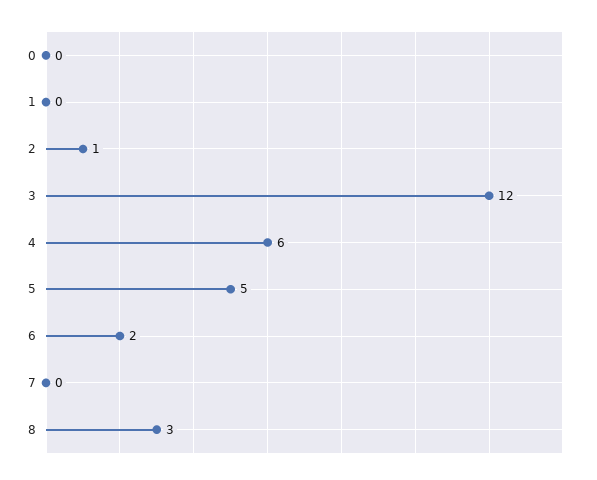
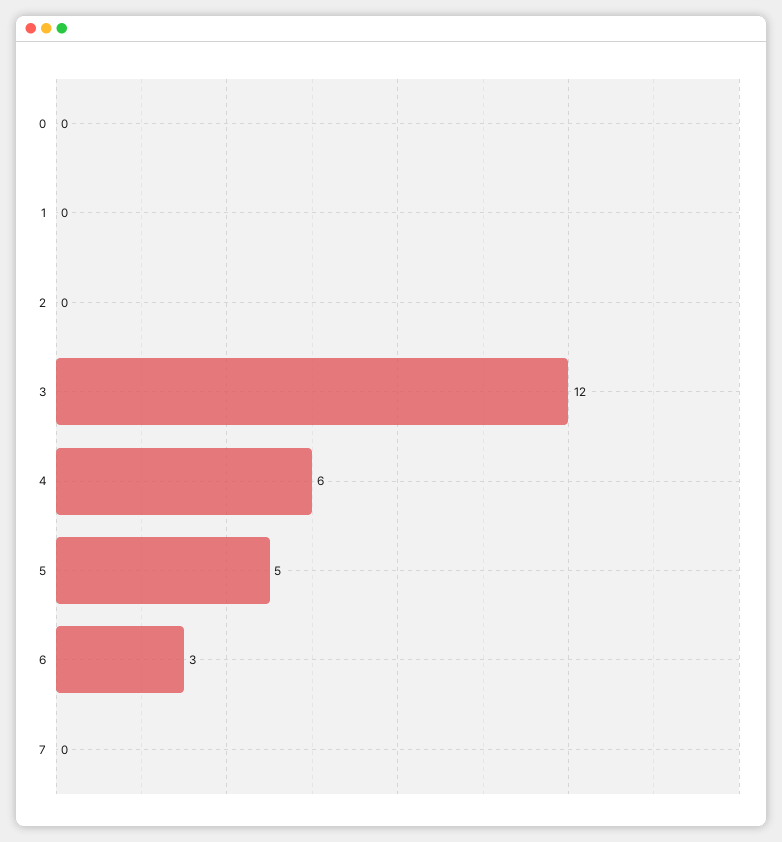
  {
    "0": 0,
    "1": 0,
-   "2": 1,
+   "2": 0,
    "3": 12,
    "4": 6,
    "5": 5,
-   "6": 2,
+   "6": 3,
-   "7": 0,
+   "7": 0
-   "8": 3
  }

